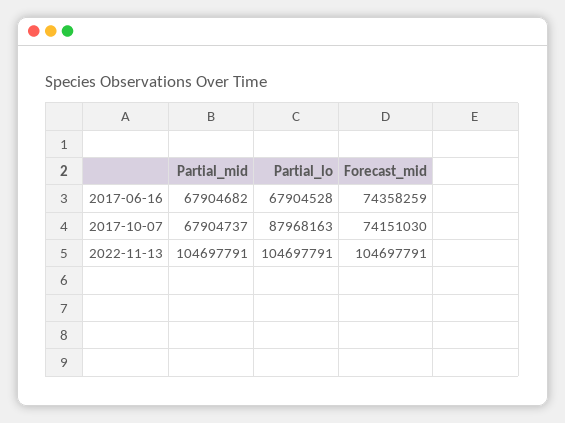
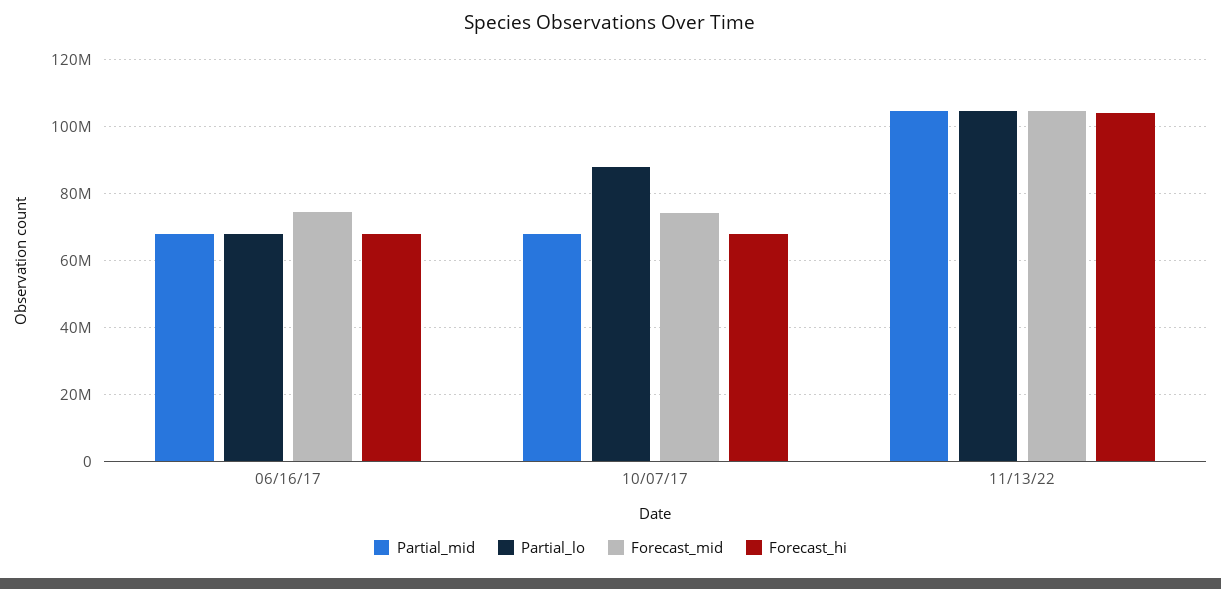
  {
    "Partial_mid": {
      "2017-06-16": 67904682,
      "2017-10-07": 67904737,
      "2022-11-13": 104697791
    },
    "Partial_lo": {
      "2017-06-16": 67904528,
      "2017-10-07": 87968163,
      "2022-11-13": 104697791
    },
    "Forecast_mid": {
      "2017-06-16": 74358259,
      "2017-10-07": 74151030,
      "2022-11-13": 104697791
-   }
+   },
+   "Forecast_hi": {
+     "2017-06-16": 68000000,
+     "2017-10-07": 68000000,
+     "2022-11-13": 104000000
+   }
  }

